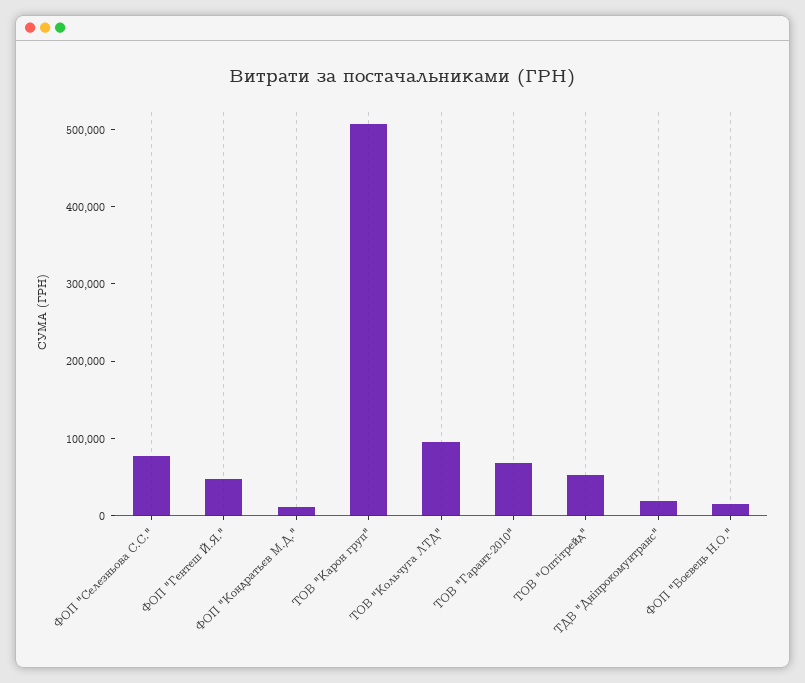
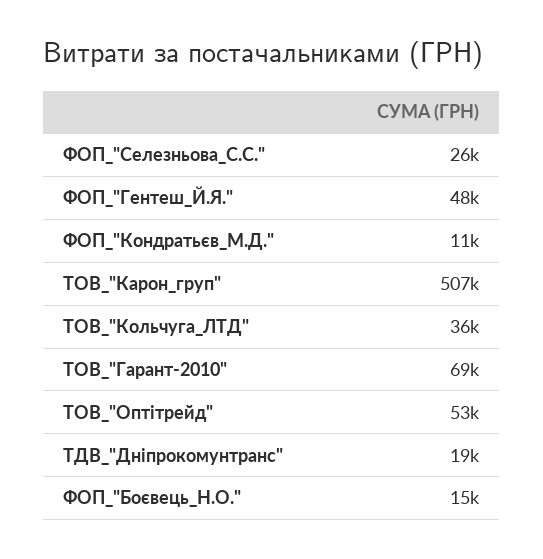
  {
-   "ФОП \"Селезньова С.С.\"": 80000,
+   "ФОП \"Селезньова С.С.\"": 26000,
    "ФОП \"Гентеш Й.Я.\"": 48000,
    "ФОП \"Кондратьєв М.Д.\"": 11000,
    "ТОВ \"Карон груп\"": 507000,
-   "ТОВ \"Кольчуга ЛТД\"": 100000,
+   "ТОВ \"Кольчуга ЛТД\"": 36000,
    "ТОВ \"Гарант-2010\"": 69000,
    "ТОВ \"Оптітрейд\"": 53000,
    "ТДВ \"Дніпрокомунтранс\"": 19000,
    "ФОП \"Боєвець Н.О.\"": 15000
  }

